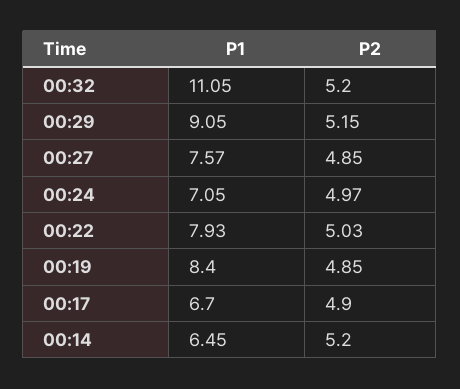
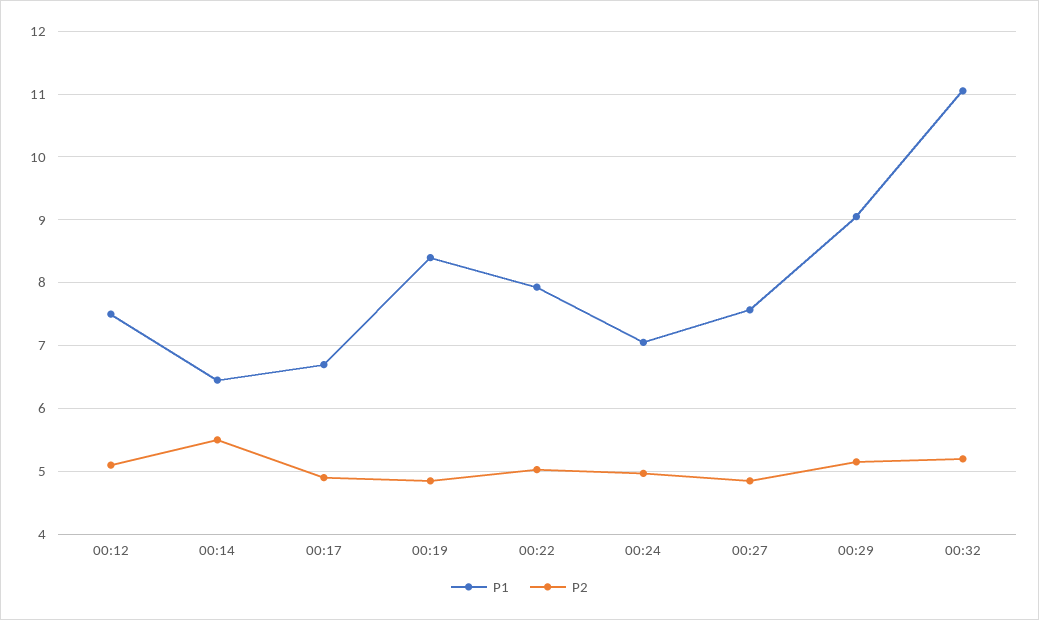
  {
    "P1": {
      "00:32": 11.05,
      "00:29": 9.05,
      "00:27": 7.57,
      "00:24": 7.05,
      "00:22": 7.93,
      "00:19": 8.4,
      "00:17": 6.7,
-     "00:14": 6.45
+     "00:14": 6.45,
+     "00:12": 7.5
    },
    "P2": {
      "00:32": 5.2,
      "00:29": 5.15,
      "00:27": 4.85,
      "00:24": 4.97,
      "00:22": 5.03,
      "00:19": 4.85,
      "00:17": 4.9,
-     "00:14": 5.2
+     "00:14": 5.5,
+     "00:12": 5.1
    }
  }

